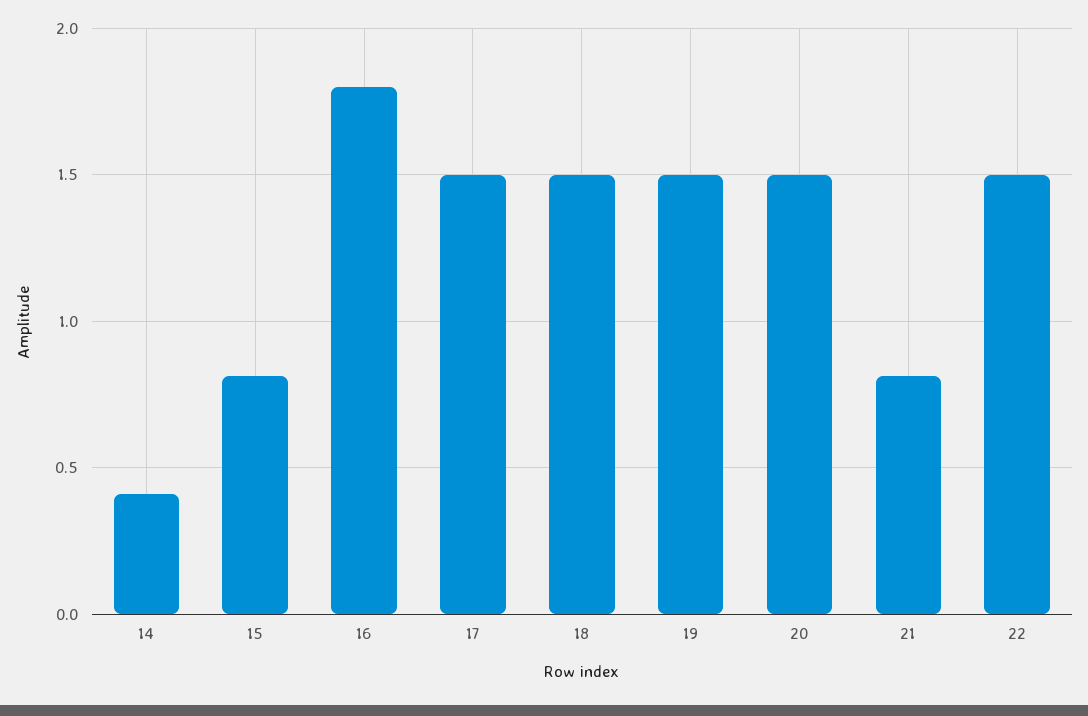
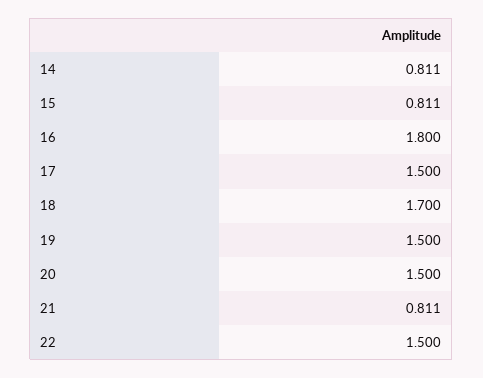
  {
-   "14": 0.4,
+   "14": 0.811,
    "15": 0.811,
    "16": 1.8,
    "17": 1.5,
-   "18": 1.5,
+   "18": 1.7,
    "19": 1.5,
    "20": 1.5,
    "21": 0.811,
    "22": 1.5
  }

